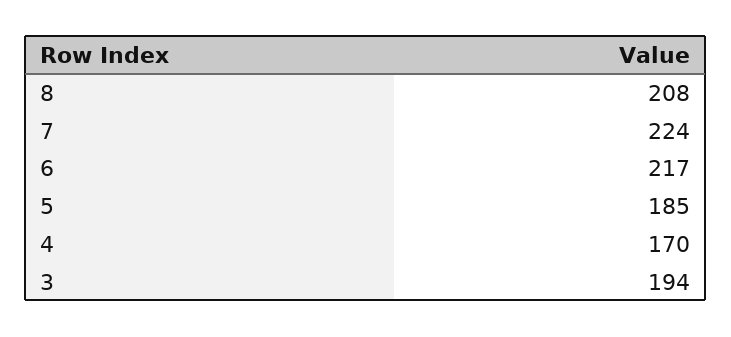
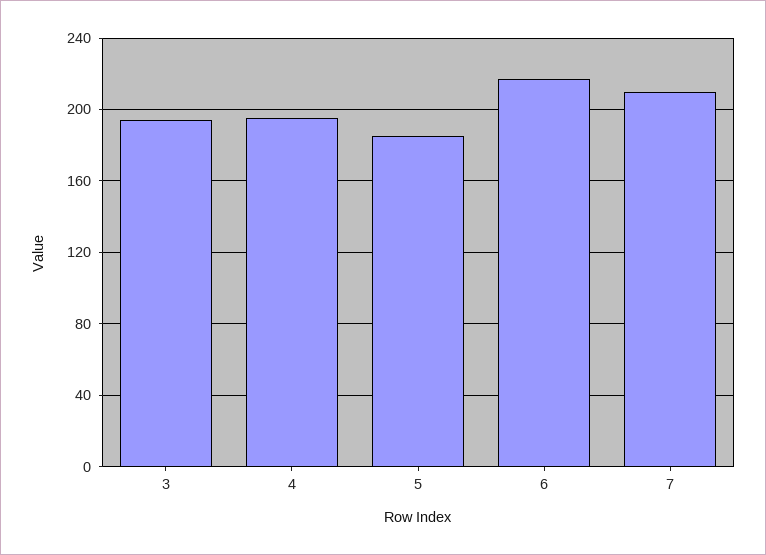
  {
-   "8": 208,
-   "7": 224,
+   "7": 210,
    "6": 217,
    "5": 185,
-   "4": 170,
+   "4": 195,
    "3": 194
  }

